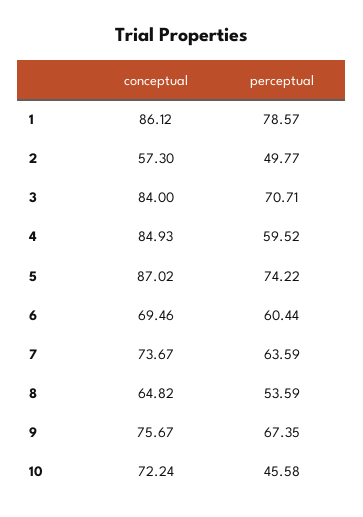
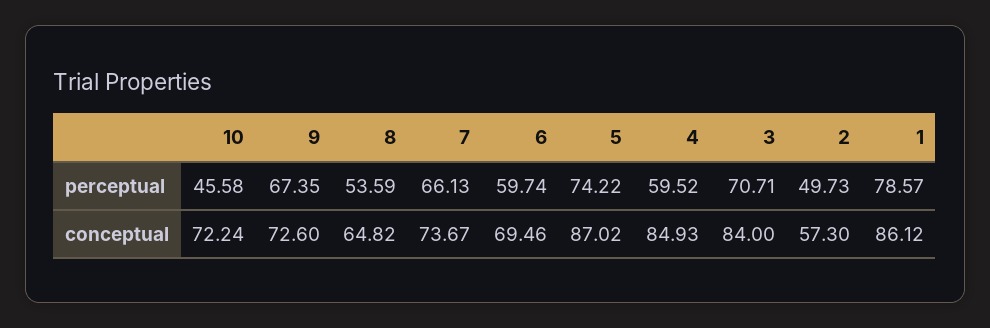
  {
    "conceptual": {
      "1": 86.12,
      "2": 57.3,
      "3": 84,
      "4": 84.93,
      "5": 87.02,
      "6": 69.46,
      "7": 73.67,
      "8": 64.82,
-     "9": 75.67,
+     "9": 72.6,
      "10": 72.24
    },
    "perceptual": {
      "1": 78.57,
-     "2": 49.77,
+     "2": 49.73,
      "3": 70.71,
      "4": 59.52,
      "5": 74.22,
-     "6": 60.44,
+     "6": 59.74,
-     "7": 63.59,
+     "7": 66.13,
      "8": 53.59,
      "9": 67.35,
      "10": 45.58
    }
  }

